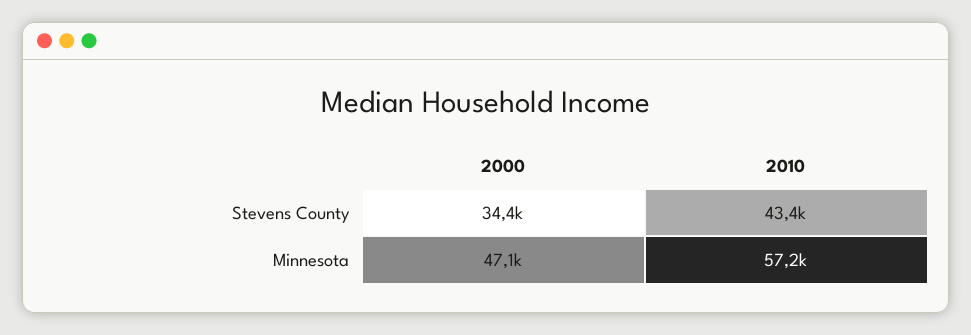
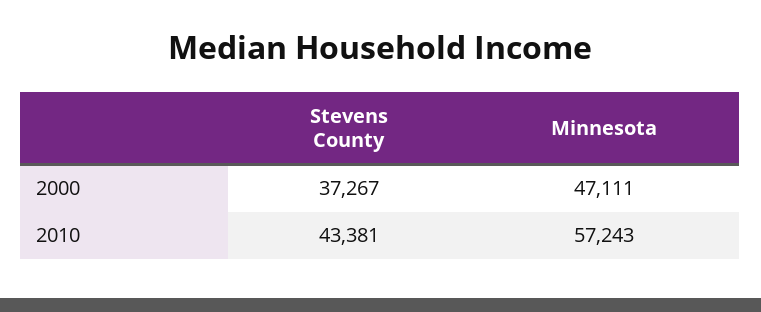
  {
    "2000": {
-     "Stevens County": 34400,
+     "Stevens County": 37267,
      "Minnesota": 47111
    },
    "2010": {
      "Stevens County": 43381,
      "Minnesota": 57243
    }
  }

